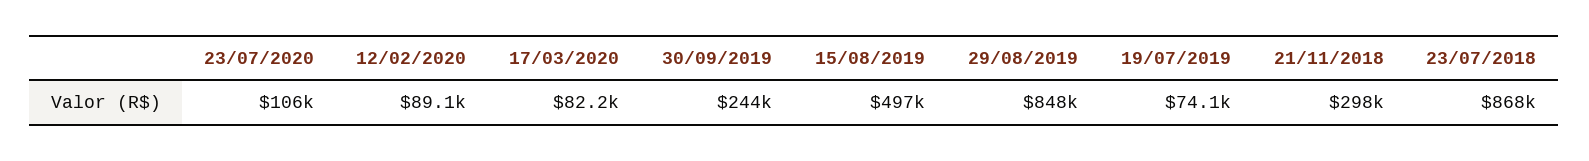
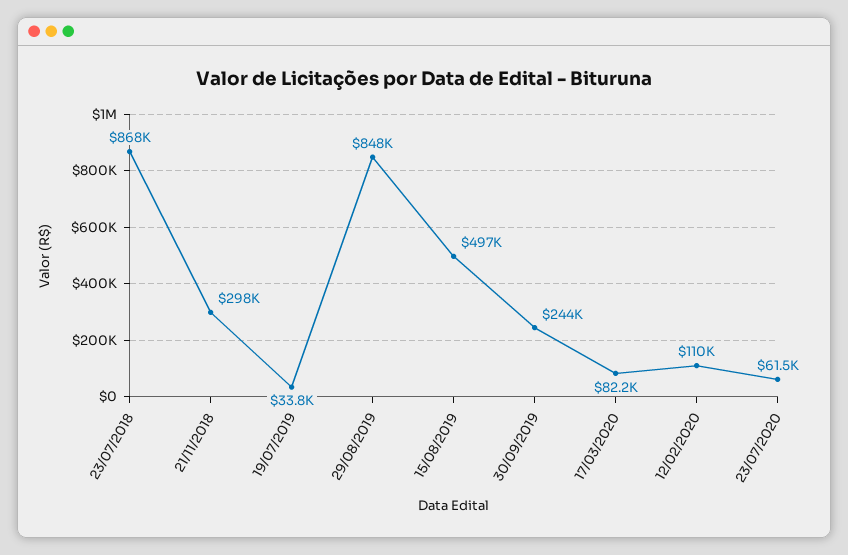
  {
-   "23/07/2020": 106000,
+   "23/07/2020": 61500,
-   "12/02/2020": 89100,
+   "12/02/2020": 110000,
    "17/03/2020": 82200,
    "30/09/2019": 244000,
    "15/08/2019": 497000,
    "29/08/2019": 848000,
-   "19/07/2019": 74100,
+   "19/07/2019": 33800,
    "21/11/2018": 298000,
    "23/07/2018": 868000
  }

